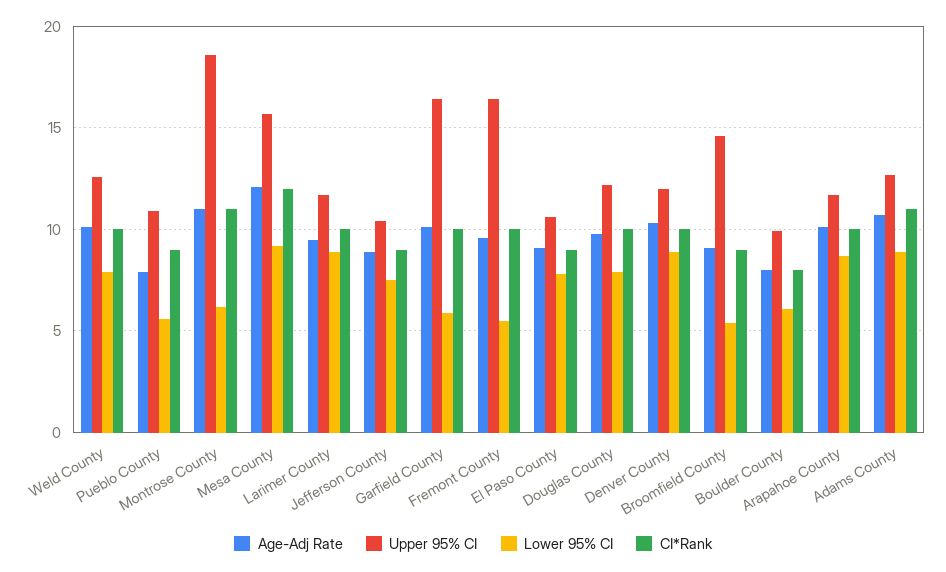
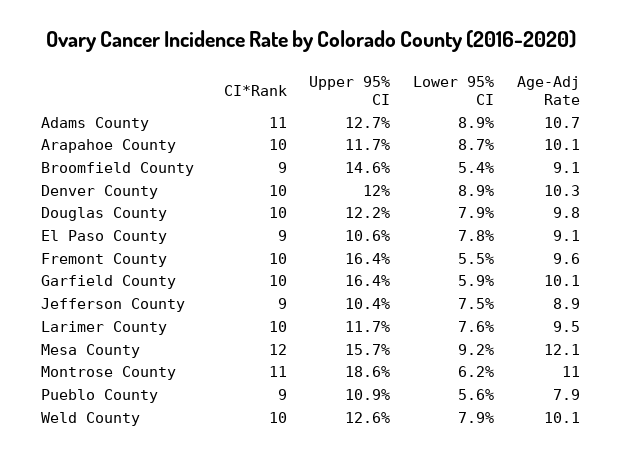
  {
    "Age-Adj Rate": {
      "Weld County": 10.1,
      "Pueblo County": 7.9,
      "Montrose County": 11,
      "Mesa County": 12.1,
      "Larimer County": 9.5,
      "Jefferson County": 8.9,
      "Garfield County": 10.1,
      "Fremont County": 9.6,
      "El Paso County": 9.1,
      "Douglas County": 9.8,
      "Denver County": 10.3,
      "Broomfield County": 9.1,
-     "Boulder County": 8,
      "Arapahoe County": 10.1,
      "Adams County": 10.7
    },
    "Upper 95% CI": {
      "Weld County": 12.6,
      "Pueblo County": 10.9,
      "Montrose County": 18.6,
      "Mesa County": 15.7,
      "Larimer County": 11.7,
      "Jefferson County": 10.4,
      "Garfield County": 16.4,
      "Fremont County": 16.4,
      "El Paso County": 10.6,
      "Douglas County": 12.2,
      "Denver County": 12,
      "Broomfield County": 14.6,
-     "Boulder County": 10,
      "Arapahoe County": 11.7,
      "Adams County": 12.7
    },
    "Lower 95% CI": {
      "Weld County": 7.9,
      "Pueblo County": 5.6,
      "Montrose County": 6.2,
      "Mesa County": 9.2,
-     "Larimer County": 9,
+     "Larimer County": 7.6,
      "Jefferson County": 7.5,
      "Garfield County": 5.9,
      "Fremont County": 5.5,
      "El Paso County": 7.8,
      "Douglas County": 7.9,
      "Denver County": 8.9,
      "Broomfield County": 5.4,
-     "Boulder County": 6,
      "Arapahoe County": 8.7,
      "Adams County": 8.9
    },
    "CI*Rank": {
      "Weld County": 10,
      "Pueblo County": 9,
      "Montrose County": 11,
      "Mesa County": 12,
      "Larimer County": 10,
      "Jefferson County": 9,
      "Garfield County": 10,
      "Fremont County": 10,
      "El Paso County": 9,
      "Douglas County": 10,
      "Denver County": 10,
      "Broomfield County": 9,
-     "Boulder County": 8,
      "Arapahoe County": 10,
      "Adams County": 11
    }
  }

